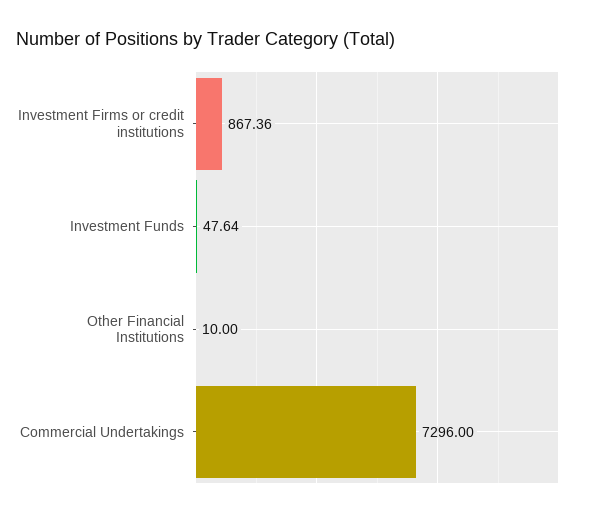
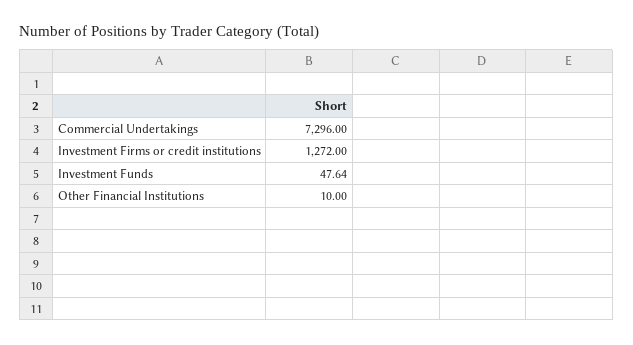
  {
-   "Investment Firms or credit institutions": 867.36,
+   "Investment Firms or credit institutions": 1272,
    "Investment Funds": 47.64,
    "Other Financial Institutions": 10,
    "Commercial Undertakings": 7296
  }

